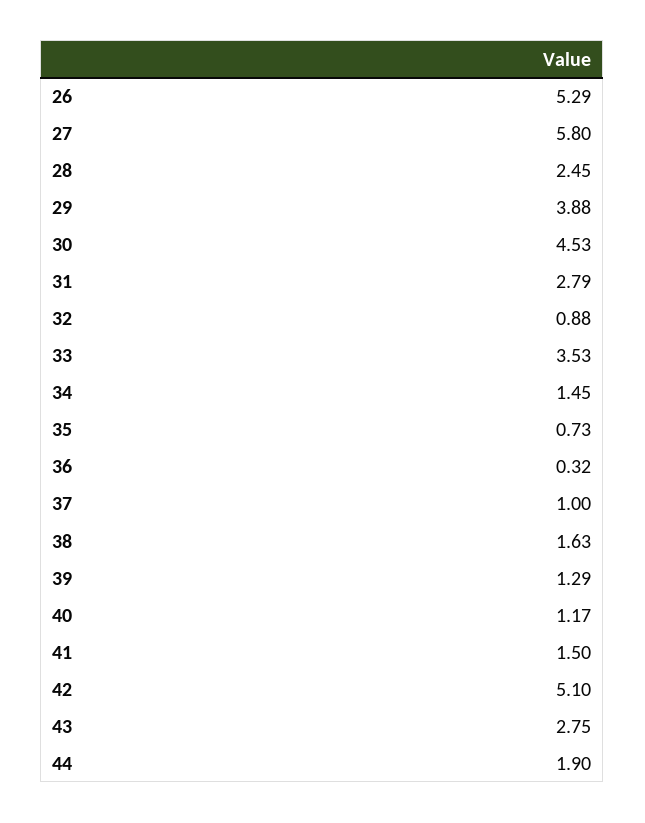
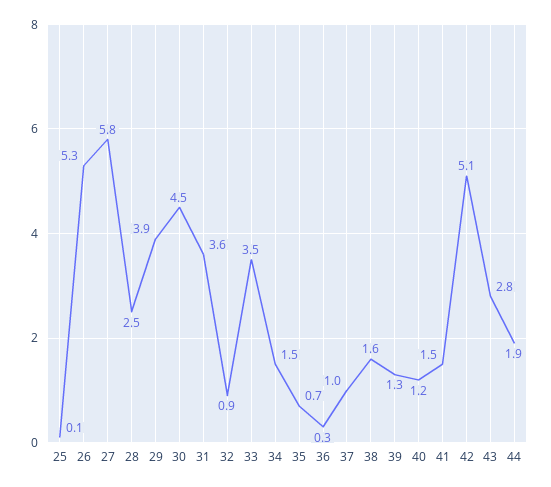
  {
    "26": 5.29,
    "27": 5.8,
    "28": 2.45,
    "29": 3.88,
    "30": 4.53,
-   "31": 2.79,
+   "31": 3.6,
    "32": 0.88,
    "33": 3.53,
    "34": 1.45,
    "35": 0.73,
    "36": 0.32,
    "37": 1,
    "38": 1.63,
    "39": 1.29,
    "40": 1.17,
    "41": 1.5,
    "42": 5.1,
    "43": 2.75,
-   "44": 1.9
+   "44": 1.9,
+   "25": 0.1
  }

